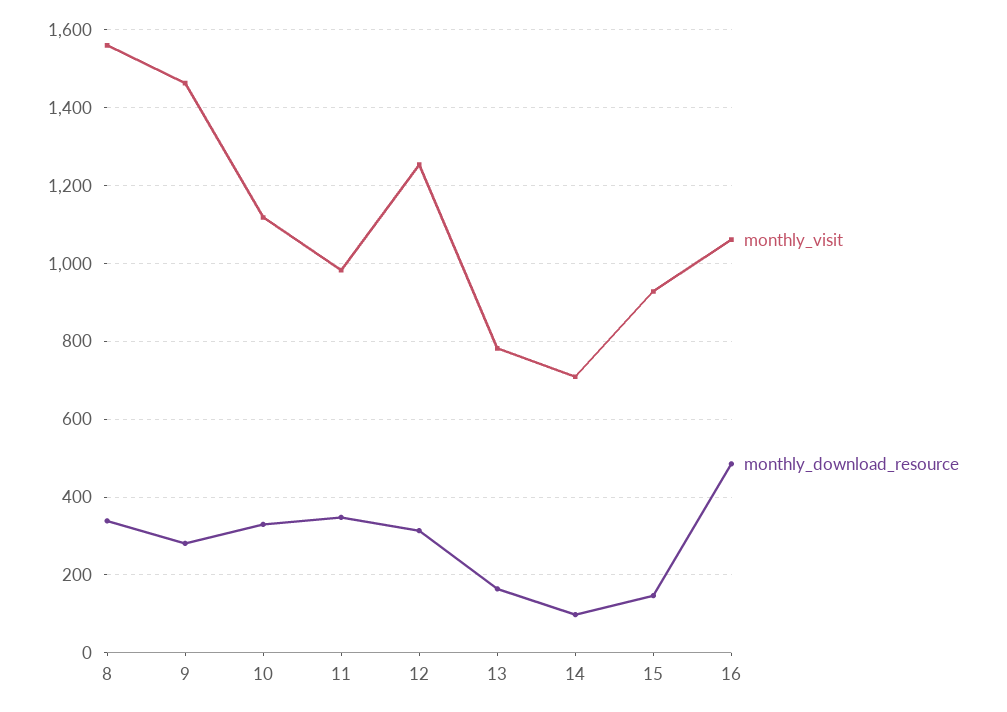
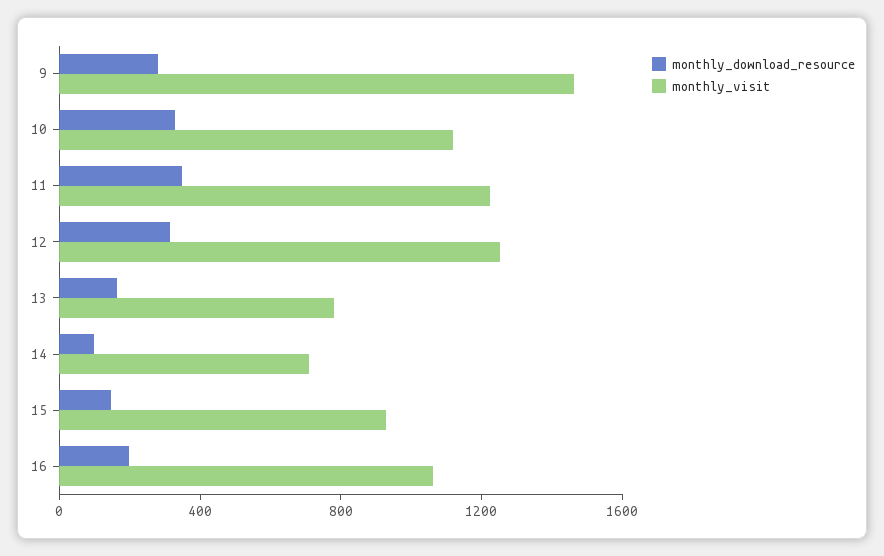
  {
    "monthly_visit": {
-     "8": 1560,
      "9": 1460,
      "10": 1120,
-     "11": 980,
+     "11": 1200,
      "12": 1260,
      "13": 780,
      "14": 700,
      "15": 920,
      "16": 1060
    },
    "monthly_download_resource": {
-     "8": 340,
      "9": 280,
      "10": 340,
      "11": 340,
      "12": 320,
      "13": 160,
      "14": 100,
      "15": 140,
-     "16": 480
+     "16": 200
    }
  }

